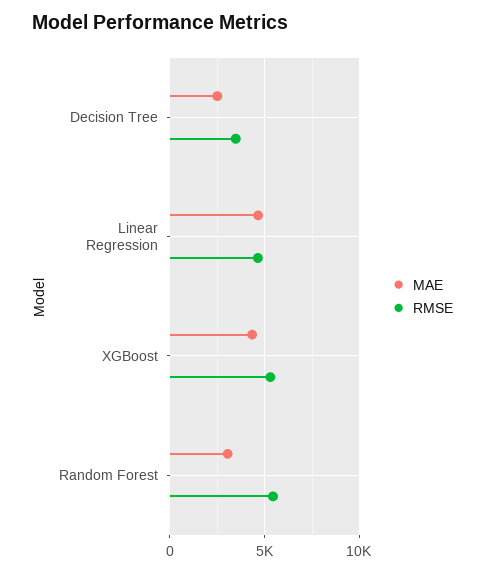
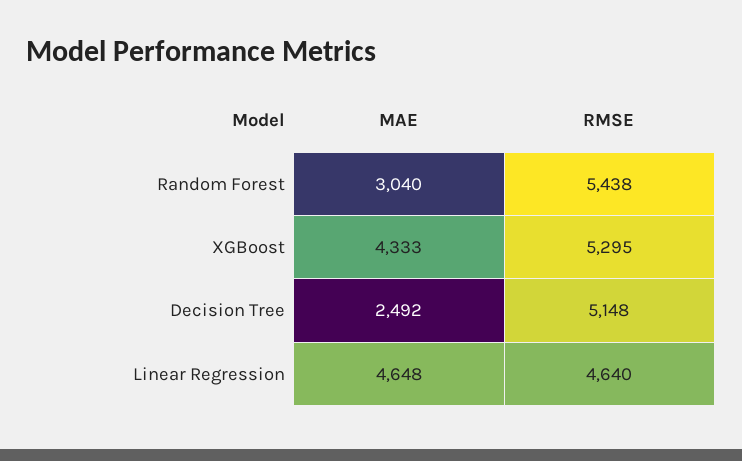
  {
    "MAE": {
      "Decision Tree": 2492,
      "Linear Regression": 4648,
      "XGBoost": 4333,
      "Random Forest": 3040
    },
    "RMSE": {
-     "Decision Tree": 3500,
+     "Decision Tree": 5148,
      "Linear Regression": 4640,
      "XGBoost": 5295,
      "Random Forest": 5438
    }
  }

